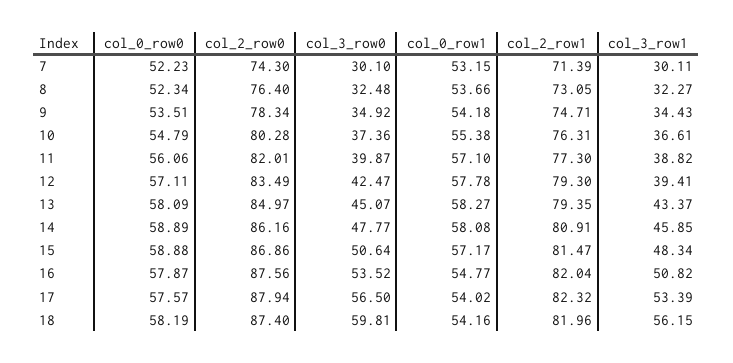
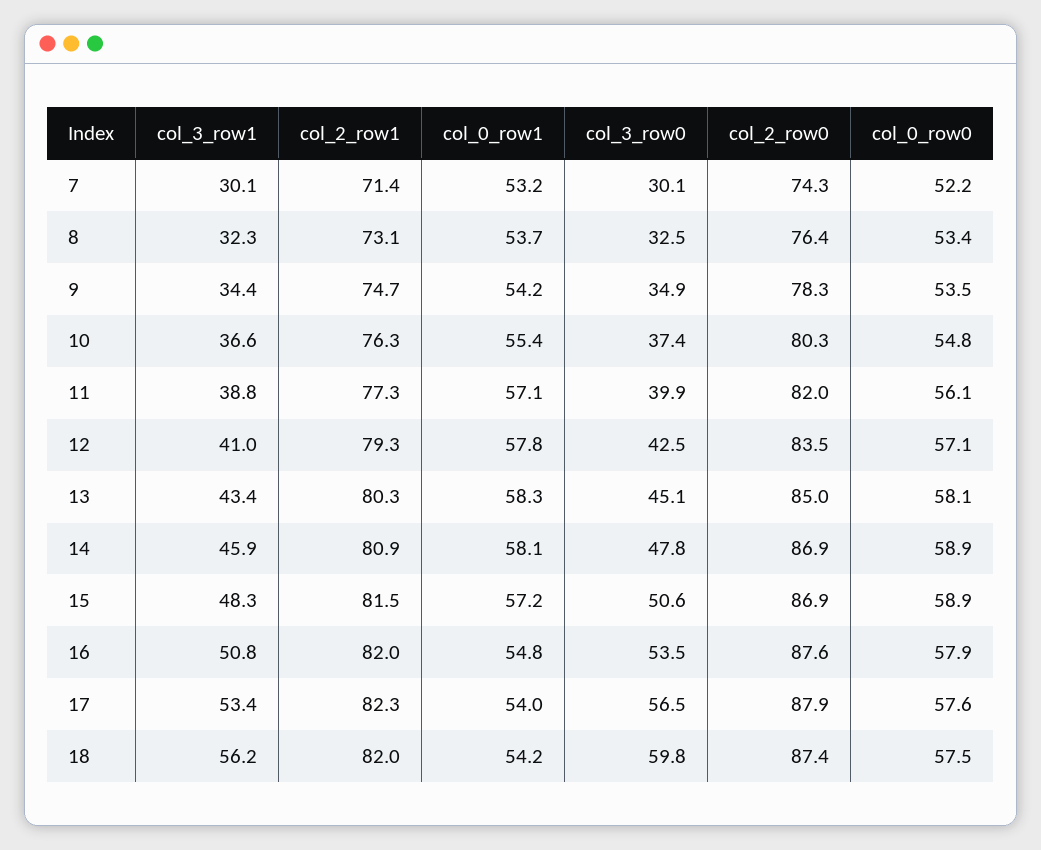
  {
    "col_0_row0": {
      "7": 52.23,
-     "8": 52.34,
+     "8": 53.4,
      "9": 53.51,
      "10": 54.79,
      "11": 56.06,
      "12": 57.11,
      "13": 58.09,
      "14": 58.89,
      "15": 58.88,
      "16": 57.87,
      "17": 57.57,
-     "18": 58.19
+     "18": 57.5
    },
    "col_2_row0": {
      "7": 74.3,
      "8": 76.4,
      "9": 78.34,
      "10": 80.28,
      "11": 82.01,
      "12": 83.49,
      "13": 84.97,
-     "14": 86.16,
+     "14": 86.9,
      "15": 86.86,
      "16": 87.56,
      "17": 87.94,
      "18": 87.4
    },
    "col_3_row0": {
      "7": 30.1,
      "8": 32.48,
      "9": 34.92,
      "10": 37.36,
      "11": 39.87,
      "12": 42.47,
      "13": 45.07,
      "14": 47.77,
      "15": 50.64,
      "16": 53.52,
      "17": 56.5,
      "18": 59.81
    },
    "col_0_row1": {
      "7": 53.15,
      "8": 53.66,
      "9": 54.18,
      "10": 55.38,
      "11": 57.1,
      "12": 57.78,
      "13": 58.27,
      "14": 58.08,
      "15": 57.17,
      "16": 54.77,
      "17": 54.02,
      "18": 54.16
    },
    "col_2_row1": {
      "7": 71.39,
      "8": 73.05,
      "9": 74.71,
      "10": 76.31,
      "11": 77.3,
      "12": 79.3,
-     "13": 79.35,
+     "13": 80.3,
      "14": 80.91,
      "15": 81.47,
      "16": 82.04,
      "17": 82.32,
      "18": 81.96
    },
    "col_3_row1": {
      "7": 30.11,
      "8": 32.27,
      "9": 34.43,
      "10": 36.61,
      "11": 38.82,
-     "12": 39.41,
+     "12": 41,
      "13": 43.37,
      "14": 45.85,
      "15": 48.34,
      "16": 50.82,
      "17": 53.39,
      "18": 56.15
    }
  }

